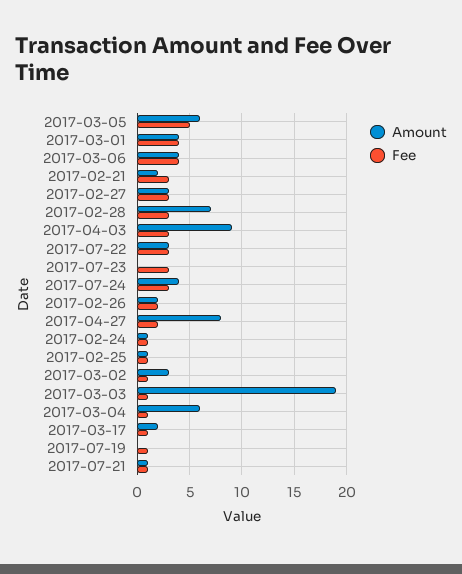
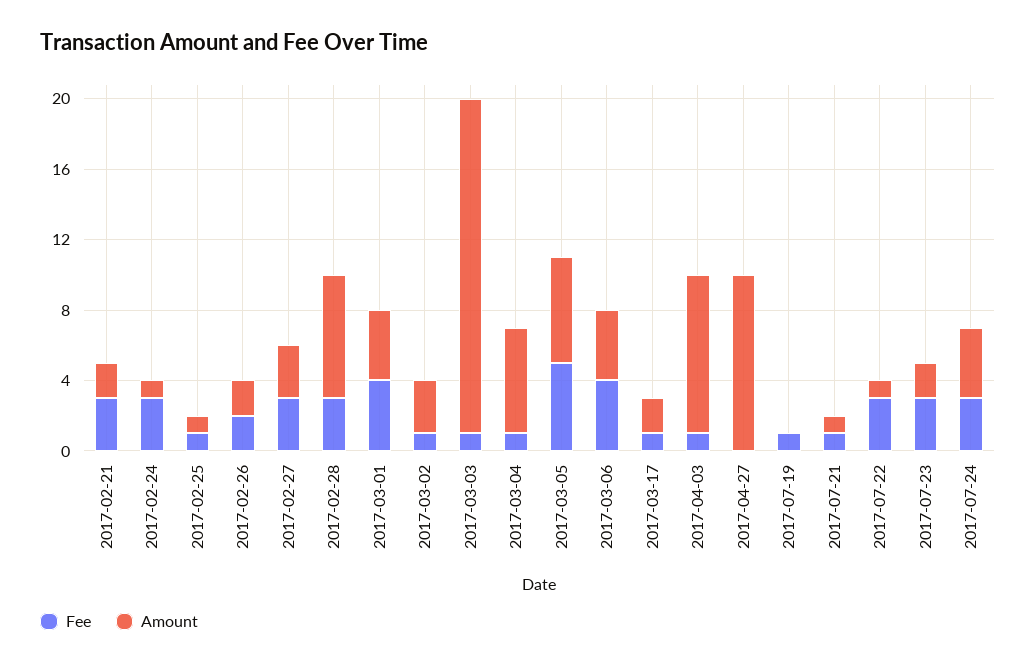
  {
    "Amount": {
      "2017-03-05": 6,
      "2017-03-01": 4,
      "2017-03-06": 4,
      "2017-02-21": 2,
      "2017-02-27": 3,
      "2017-02-28": 7,
      "2017-04-03": 9,
-     "2017-07-22": 3,
+     "2017-07-22": 1,
-     "2017-07-23": 0,
+     "2017-07-23": 2,
      "2017-07-24": 4,
      "2017-02-26": 2,
-     "2017-04-27": 8,
+     "2017-04-27": 10,
      "2017-02-24": 1,
      "2017-02-25": 1,
      "2017-03-02": 3,
      "2017-03-03": 19,
      "2017-03-04": 6,
      "2017-03-17": 2,
      "2017-07-19": 0,
      "2017-07-21": 1
    },
    "Fee": {
      "2017-03-05": 5,
      "2017-03-01": 4,
      "2017-03-06": 4,
      "2017-02-21": 3,
      "2017-02-27": 3,
      "2017-02-28": 3,
-     "2017-04-03": 3,
+     "2017-04-03": 1,
      "2017-07-22": 3,
      "2017-07-23": 3,
      "2017-07-24": 3,
      "2017-02-26": 2,
-     "2017-04-27": 2,
+     "2017-04-27": 0,
-     "2017-02-24": 1,
+     "2017-02-24": 3,
      "2017-02-25": 1,
      "2017-03-02": 1,
      "2017-03-03": 1,
      "2017-03-04": 1,
      "2017-03-17": 1,
      "2017-07-19": 1,
      "2017-07-21": 1
    }
  }

